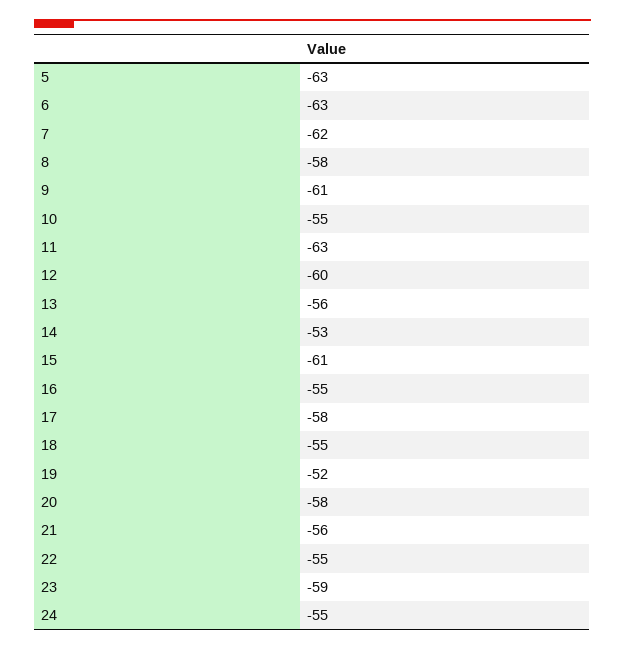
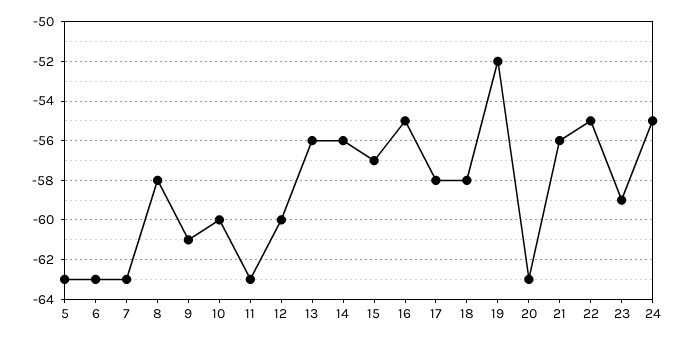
  {
    "5": -63,
    "6": -63,
-   "7": -62,
+   "7": -63,
    "8": -58,
    "9": -61,
-   "10": -55,
+   "10": -60,
    "11": -63,
    "12": -60,
    "13": -56,
-   "14": -53,
+   "14": -56,
-   "15": -61,
+   "15": -57,
    "16": -55,
    "17": -58,
-   "18": -55,
+   "18": -58,
    "19": -52,
-   "20": -58,
+   "20": -63,
    "21": -56,
    "22": -55,
    "23": -59,
    "24": -55
  }

